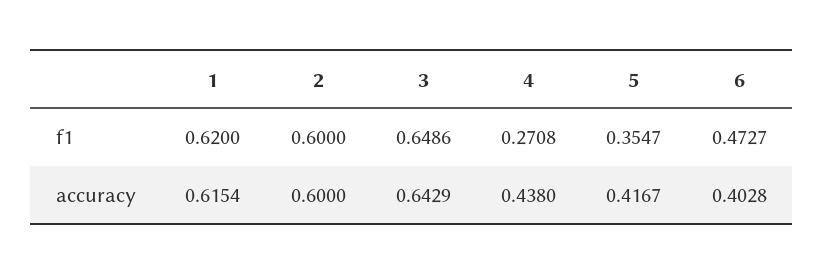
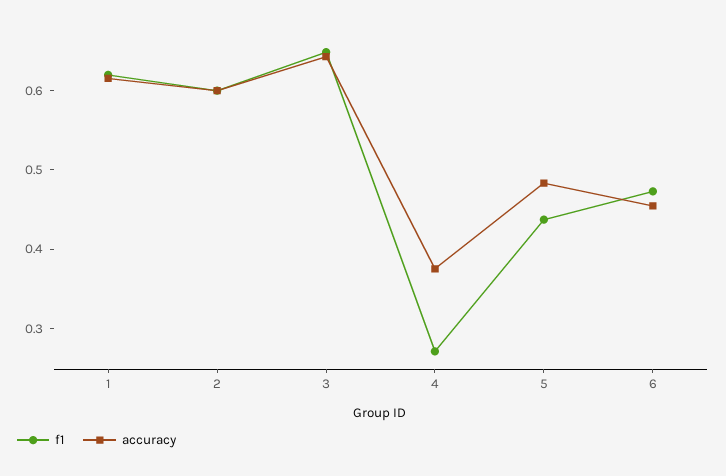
  {
    "f1": {
      "1": 0.62,
      "2": 0.6,
      "3": 0.6486,
      "4": 0.2708,
-     "5": 0.3547,
+     "5": 0.44,
      "6": 0.4727
    },
    "accuracy": {
      "1": 0.6154,
      "2": 0.6,
      "3": 0.6429,
-     "4": 0.438,
+     "4": 0.38,
-     "5": 0.4167,
+     "5": 0.48,
-     "6": 0.4028
+     "6": 0.46
    }
  }

